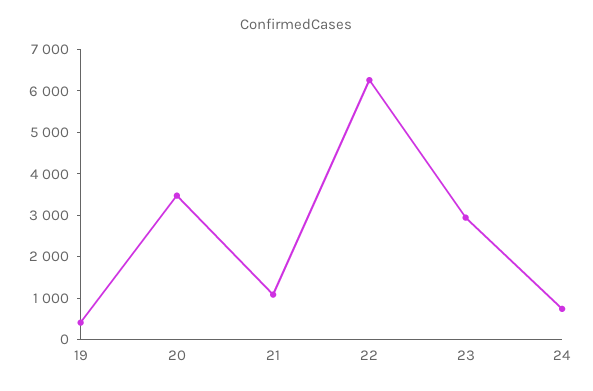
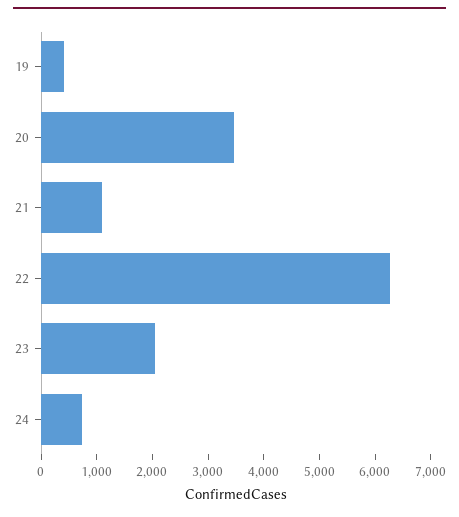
  {
    "19": 400,
    "20": 3400,
    "21": 1000,
    "22": 6200,
-   "23": 3000,
+   "23": 2000,
    "24": 800
  }

